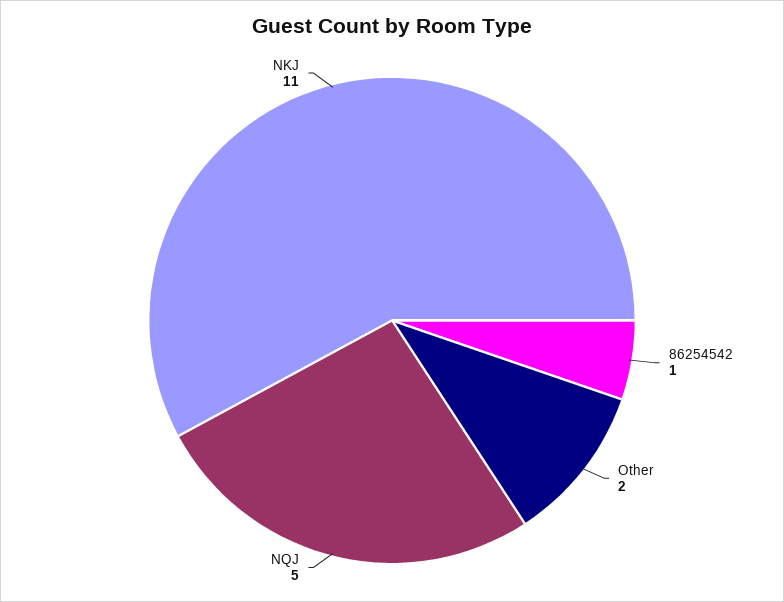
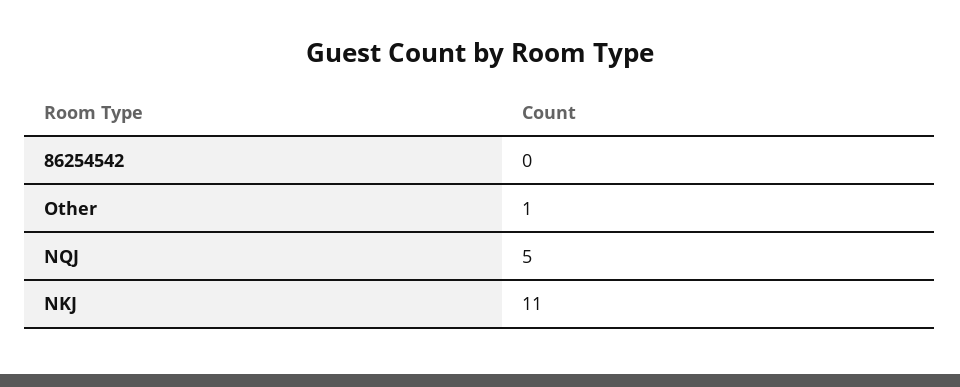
  {
-   "86254542": 1,
+   "86254542": 0,
-   "Other": 2,
+   "Other": 1,
    "NQJ": 5,
    "NKJ": 11
  }

